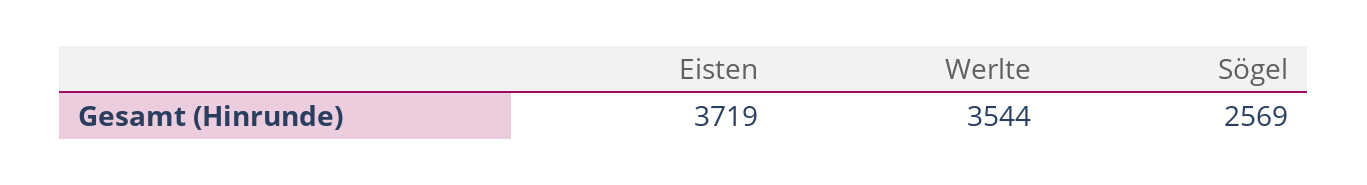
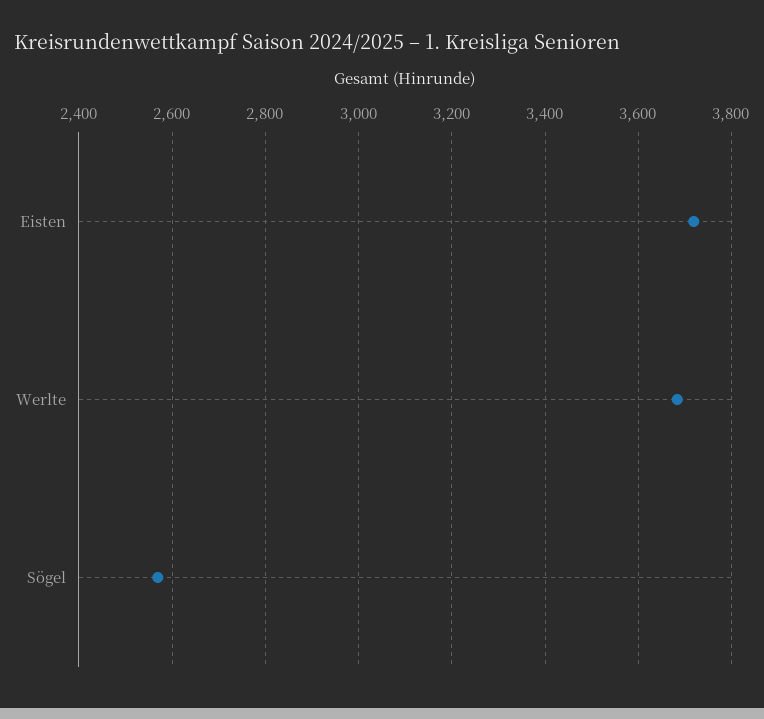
  {
    "Eisten": 3719,
-   "Werlte": 3544,
+   "Werlte": 3680,
    "Sögel": 2569
  }

